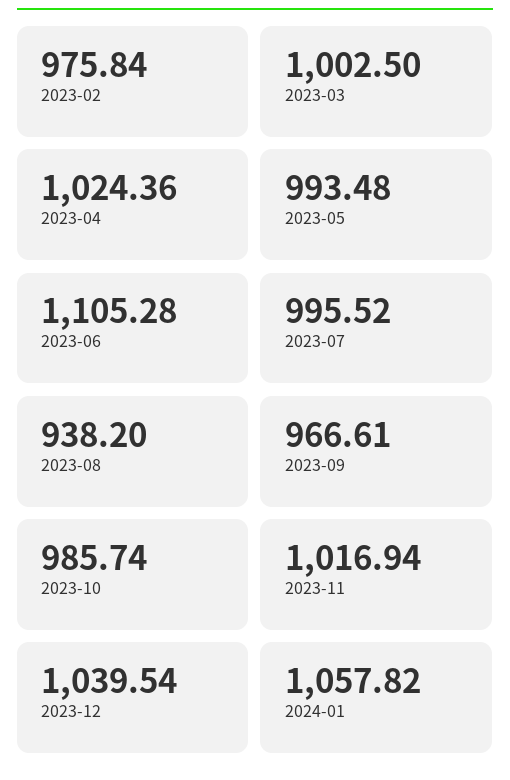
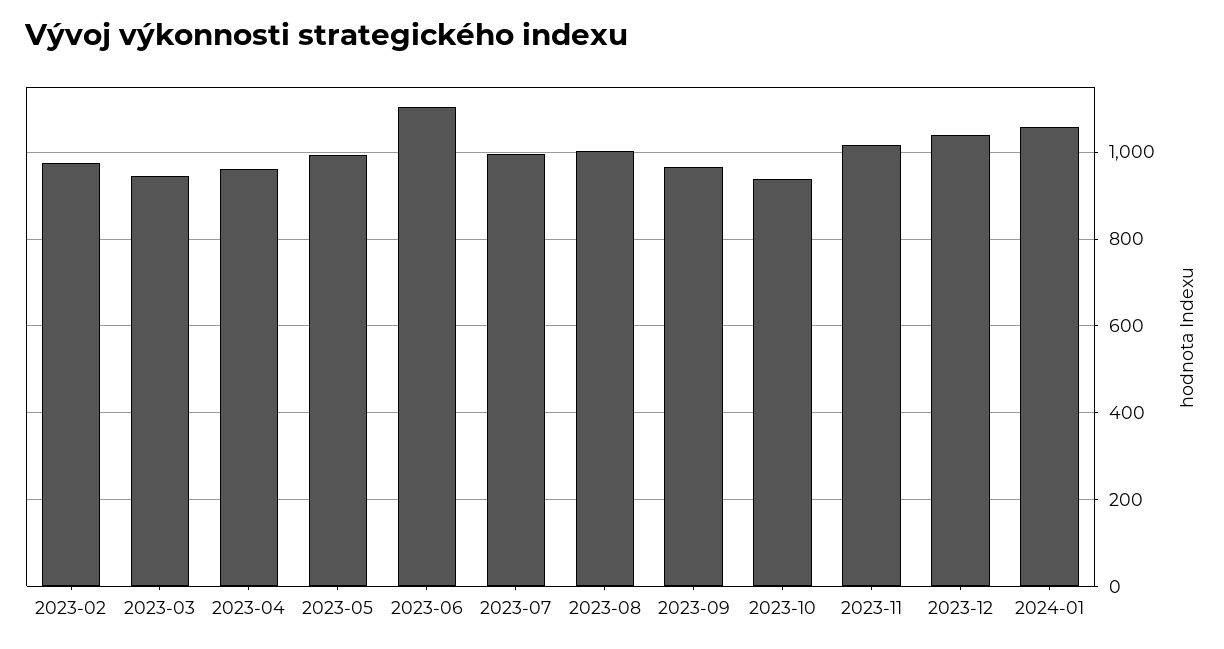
  {
    "2023-02": 975.84,
-   "2023-03": 1002.5,
+   "2023-03": 940,
-   "2023-04": 1024.36,
+   "2023-04": 960,
    "2023-05": 993.48,
    "2023-06": 1105.28,
    "2023-07": 995.52,
-   "2023-08": 938.2,
+   "2023-08": 1000,
    "2023-09": 966.61,
-   "2023-10": 985.74,
+   "2023-10": 940,
    "2023-11": 1016.94,
    "2023-12": 1039.54,
    "2024-01": 1057.82
  }

